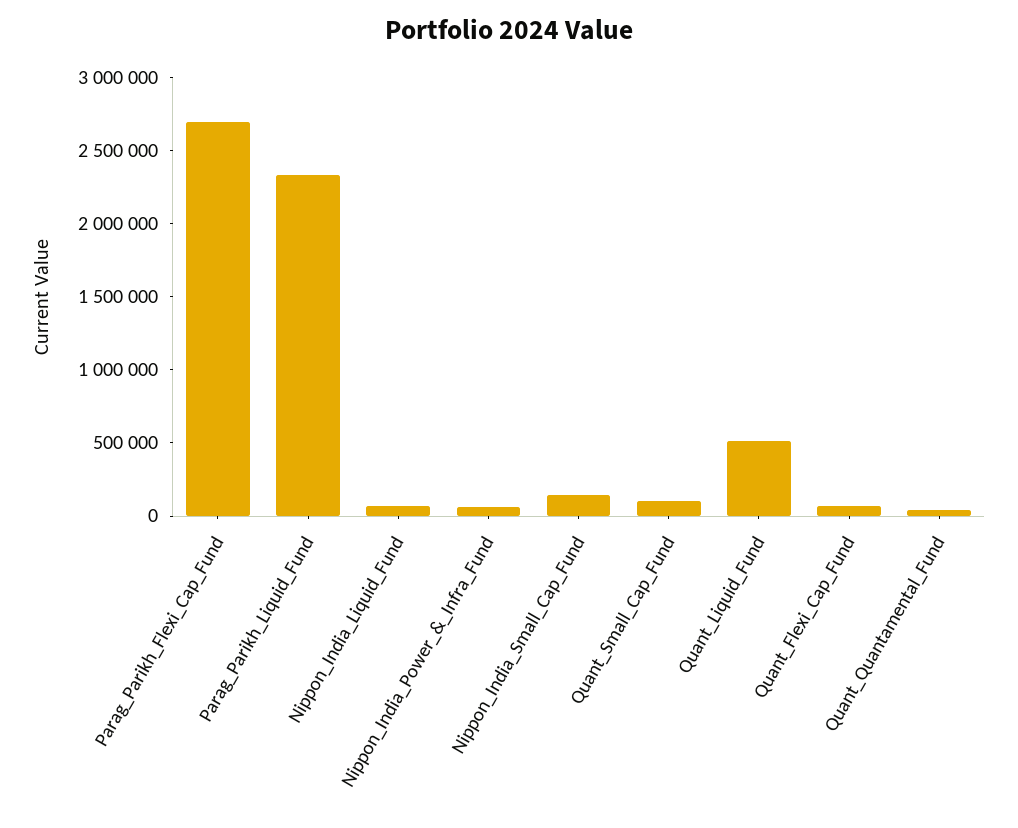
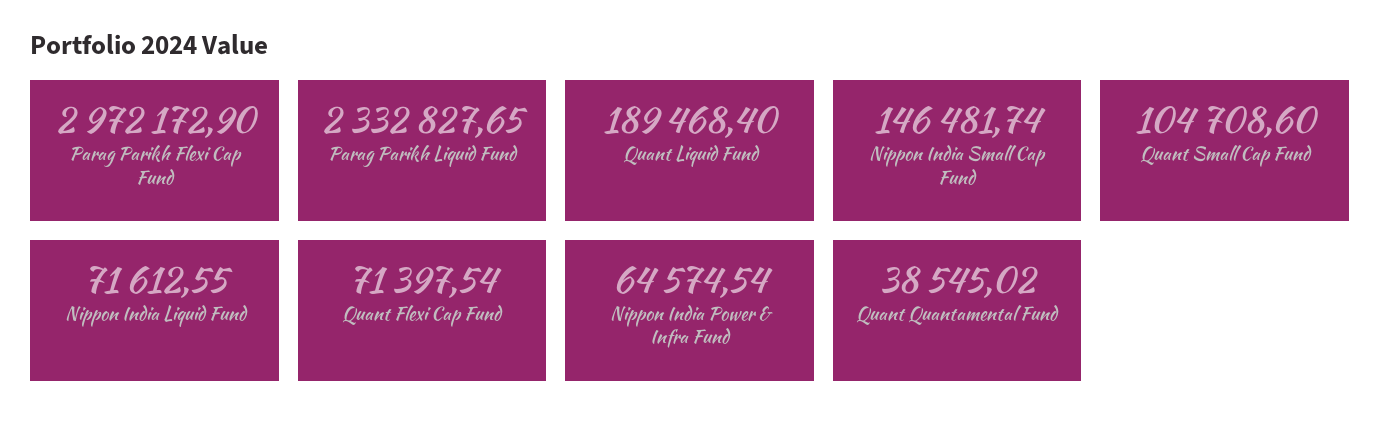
  {
-   "Parag_Parikh_Flexi_Cap_Fund": 2700000,
+   "Parag_Parikh_Flexi_Cap_Fund": 2972172.9,
    "Parag_Parikh_Liquid_Fund": 2332827.65,
    "Nippon_India_Liquid_Fund": 71612.55,
    "Nippon_India_Power_&_Infra_Fund": 64574.54,
    "Nippon_India_Small_Cap_Fund": 146481.74,
    "Quant_Small_Cap_Fund": 104708.6,
-   "Quant_Liquid_Fund": 500000,
+   "Quant_Liquid_Fund": 189468.4,
    "Quant_Flexi_Cap_Fund": 71397.54,
    "Quant_Quantamental_Fund": 38545.02
  }

